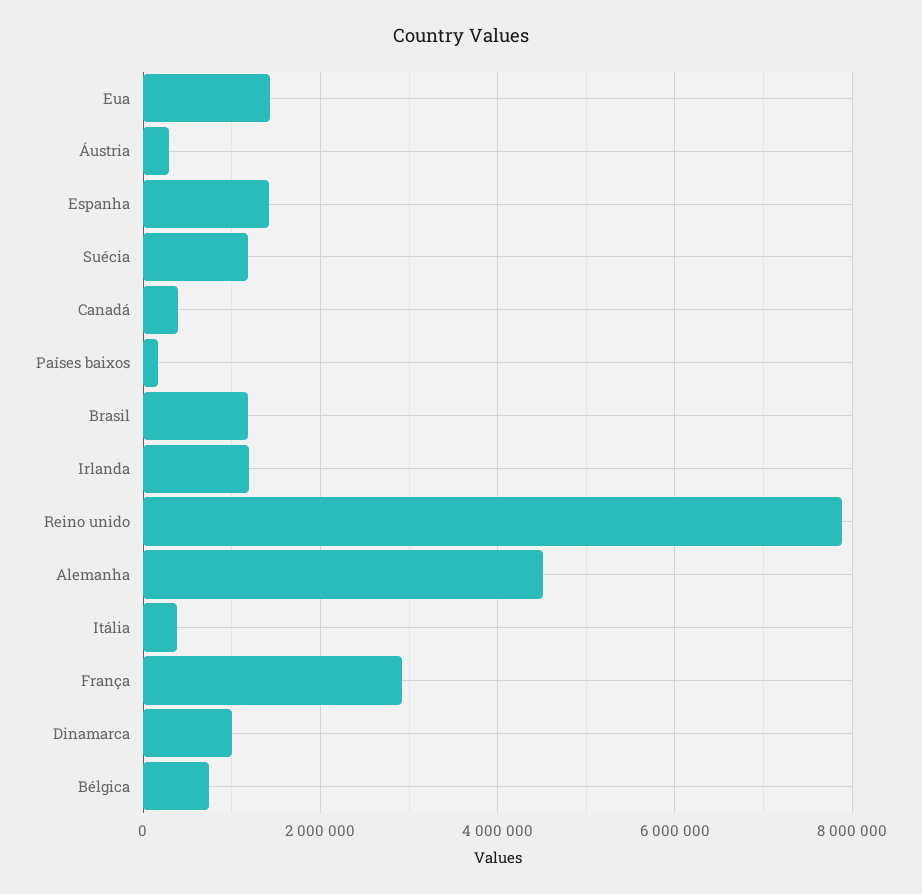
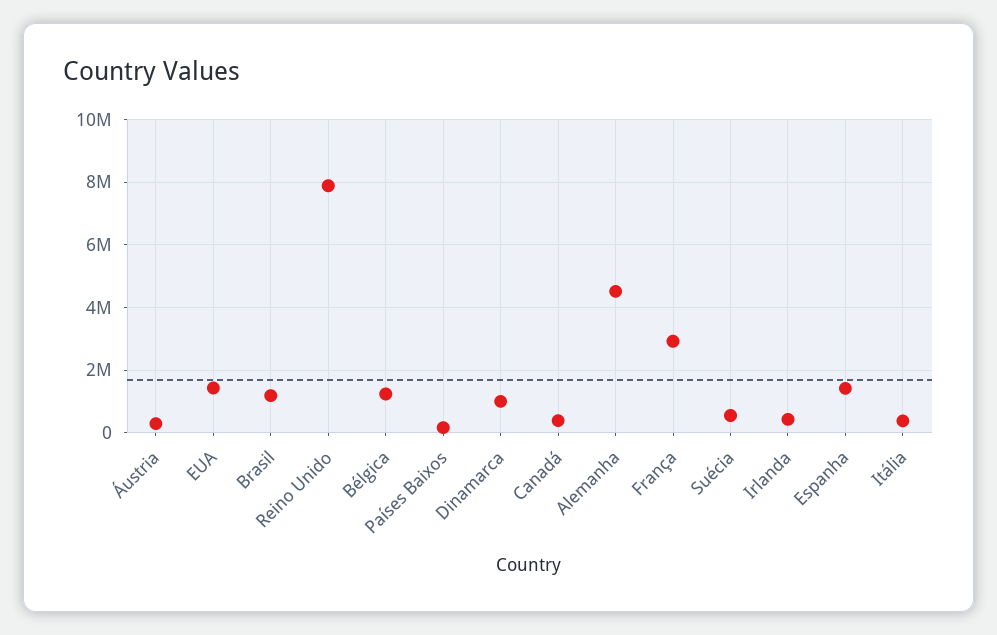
  {
    "Eua": 1400000,
    "Áustria": 200000,
    "Espanha": 1400000,
-   "Suécia": 1200000,
+   "Suécia": 600000,
    "Canadá": 400000,
    "Países baixos": 200000,
    "Brasil": 1200000,
-   "Irlanda": 1200000,
+   "Irlanda": 400000,
    "Reino unido": 7800000,
    "Alemanha": 4600000,
    "Itália": 400000,
    "França": 3000000,
    "Dinamarca": 1000000,
-   "Bélgica": 800000
+   "Bélgica": 1200000
  }

